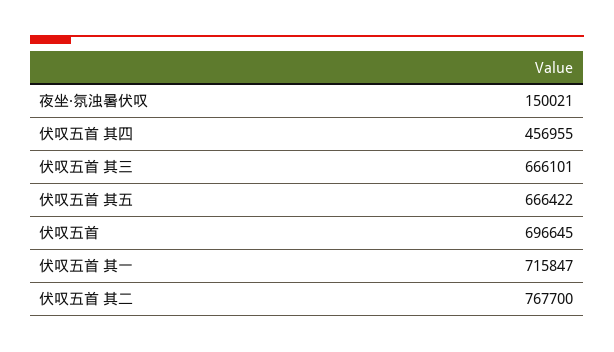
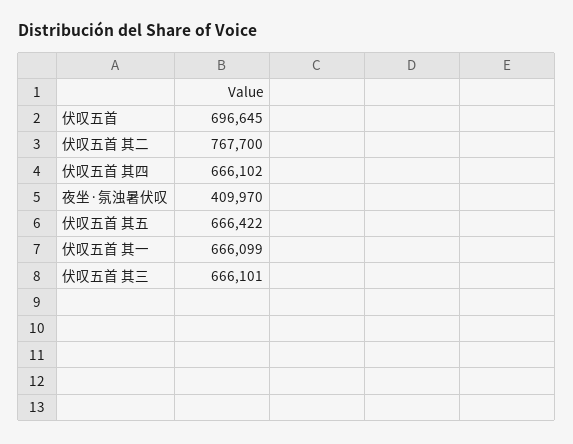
  {
-   "夜坐·氛浊暑伏叹": 150021,
+   "夜坐·氛浊暑伏叹": 409970,
-   "伏叹五首 其四": 456955,
+   "伏叹五首 其四": 666102,
    "伏叹五首 其三": 666101,
    "伏叹五首 其五": 666422,
    "伏叹五首": 696645,
-   "伏叹五首 其一": 715847,
+   "伏叹五首 其一": 666099,
    "伏叹五首 其二": 767700
  }

